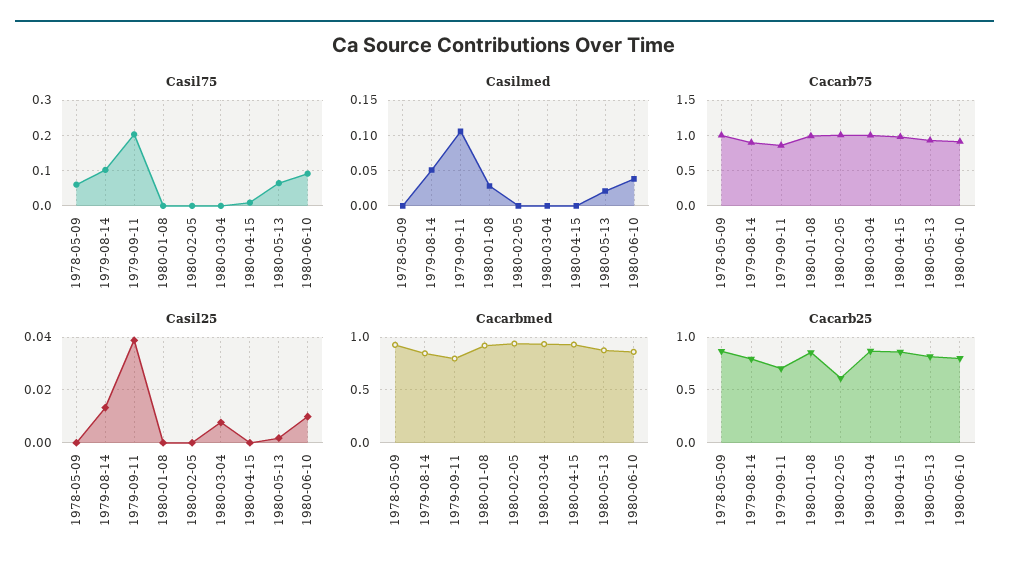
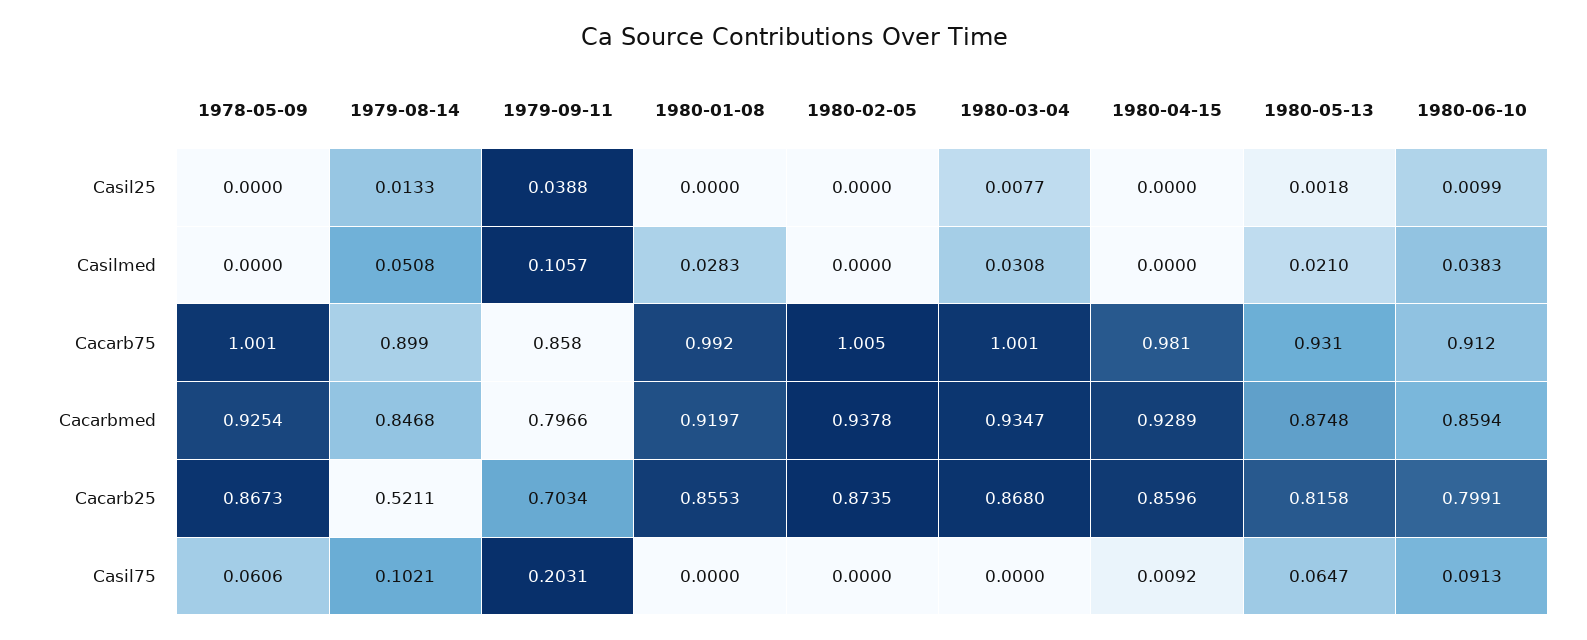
  {
    "Casil75": {
      "1978-05-09": 0.0606,
      "1979-08-14": 0.1021,
      "1979-09-11": 0.2031,
      "1980-01-08": 0,
      "1980-02-05": 0,
      "1980-03-04": 0,
      "1980-04-15": 0.0092,
      "1980-05-13": 0.0647,
      "1980-06-10": 0.0913
    },
    "Casilmed": {
      "1978-05-09": 0,
      "1979-08-14": 0.0508,
      "1979-09-11": 0.1057,
      "1980-01-08": 0.0283,
      "1980-02-05": 0,
-     "1980-03-04": 0,
+     "1980-03-04": 0.0308,
      "1980-04-15": 0,
      "1980-05-13": 0.021,
      "1980-06-10": 0.0383
    },
    "Cacarb75": {
      "1978-05-09": 1.001,
      "1979-08-14": 0.899,
      "1979-09-11": 0.858,
      "1980-01-08": 0.992,
      "1980-02-05": 1.005,
      "1980-03-04": 1.001,
      "1980-04-15": 0.981,
      "1980-05-13": 0.931,
      "1980-06-10": 0.912
    },
    "Casil25": {
      "1978-05-09": 0,
      "1979-08-14": 0.0133,
      "1979-09-11": 0.0388,
      "1980-01-08": 0,
      "1980-02-05": 0,
      "1980-03-04": 0.0077,
      "1980-04-15": 0,
      "1980-05-13": 0.0018,
      "1980-06-10": 0.0099
    },
    "Cacarbmed": {
      "1978-05-09": 0.9254,
      "1979-08-14": 0.8468,
      "1979-09-11": 0.7966,
      "1980-01-08": 0.9197,
      "1980-02-05": 0.9378,
      "1980-03-04": 0.9347,
      "1980-04-15": 0.9289,
      "1980-05-13": 0.8748,
      "1980-06-10": 0.8594
    },
    "Cacarb25": {
      "1978-05-09": 0.8673,
-     "1979-08-14": 0.8,
+     "1979-08-14": 0.5211,
      "1979-09-11": 0.7034,
      "1980-01-08": 0.8553,
-     "1980-02-05": 0.6,
+     "1980-02-05": 0.8735,
      "1980-03-04": 0.868,
      "1980-04-15": 0.8596,
      "1980-05-13": 0.8158,
      "1980-06-10": 0.7991
    }
  }

